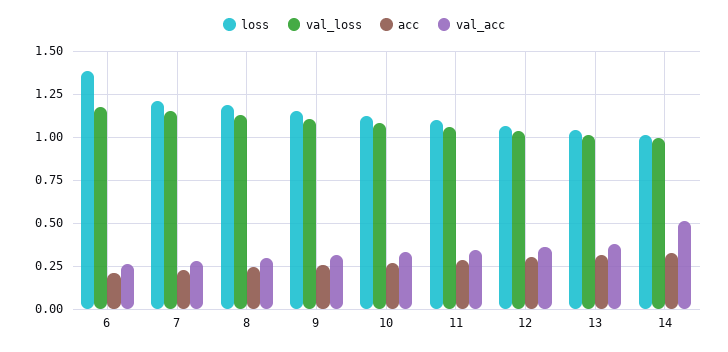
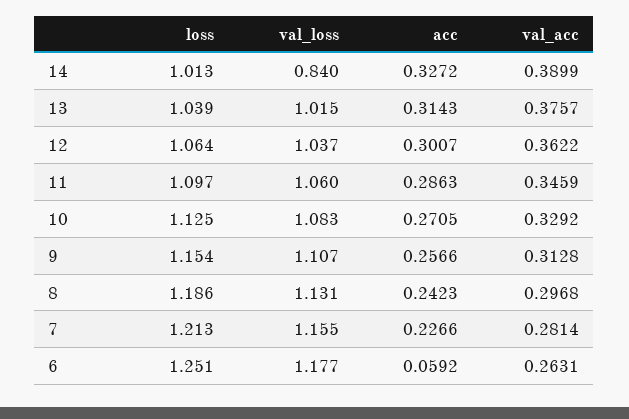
  {
    "loss": {
-     "6": 1.4,
+     "6": 1.251,
      "7": 1.213,
      "8": 1.186,
      "9": 1.154,
      "10": 1.125,
      "11": 1.097,
      "12": 1.064,
      "13": 1.039,
      "14": 1.013
    },
    "val_loss": {
      "6": 1.177,
      "7": 1.155,
      "8": 1.131,
      "9": 1.107,
      "10": 1.083,
      "11": 1.06,
      "12": 1.037,
      "13": 1.015,
-     "14": 1
+     "14": 0.84
    },
    "acc": {
-     "6": 0.2,
+     "6": 0.0592,
      "7": 0.2266,
      "8": 0.2423,
      "9": 0.2566,
      "10": 0.2705,
      "11": 0.2863,
      "12": 0.3007,
      "13": 0.3143,
      "14": 0.3272
    },
    "val_acc": {
      "6": 0.2631,
      "7": 0.2814,
      "8": 0.2968,
      "9": 0.3128,
      "10": 0.3292,
      "11": 0.3459,
      "12": 0.3622,
      "13": 0.3757,
-     "14": 0.5
+     "14": 0.3899
    }
  }

